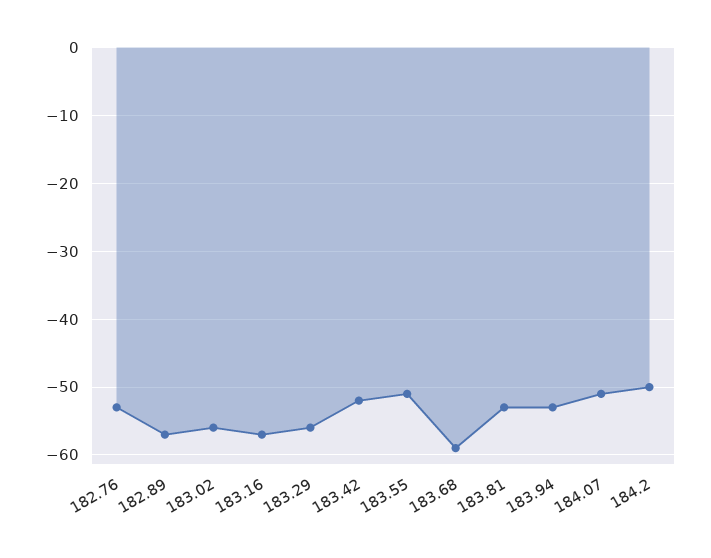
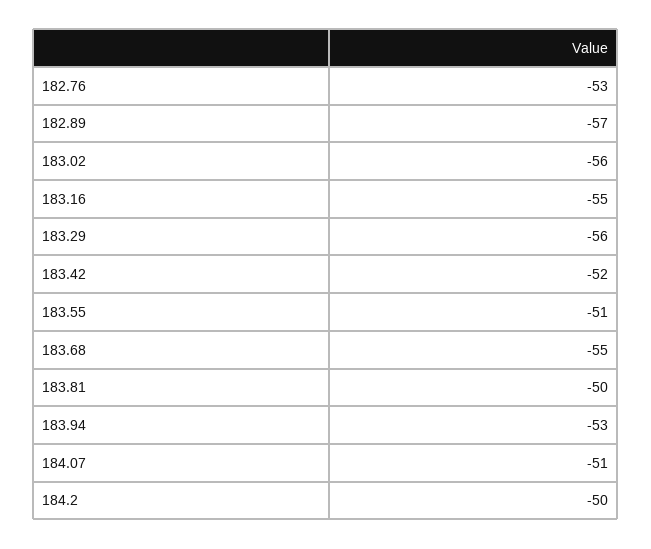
  {
    "182.76": -53,
    "182.89": -57,
    "183.02": -56,
-   "183.16": -57,
+   "183.16": -55,
    "183.29": -56,
    "183.42": -52,
    "183.55": -51,
-   "183.68": -59,
+   "183.68": -55,
-   "183.81": -53,
+   "183.81": -50,
    "183.94": -53,
    "184.07": -51,
    "184.2": -50
  }

